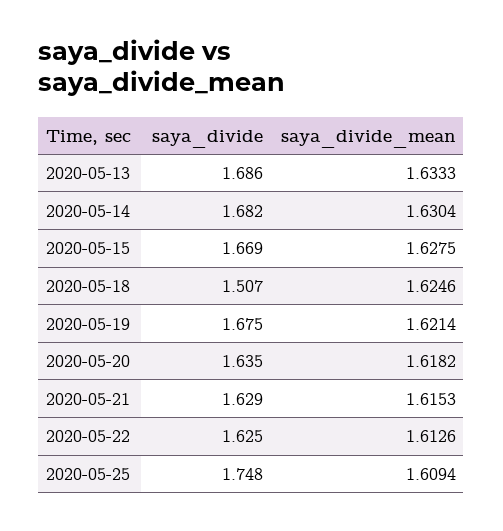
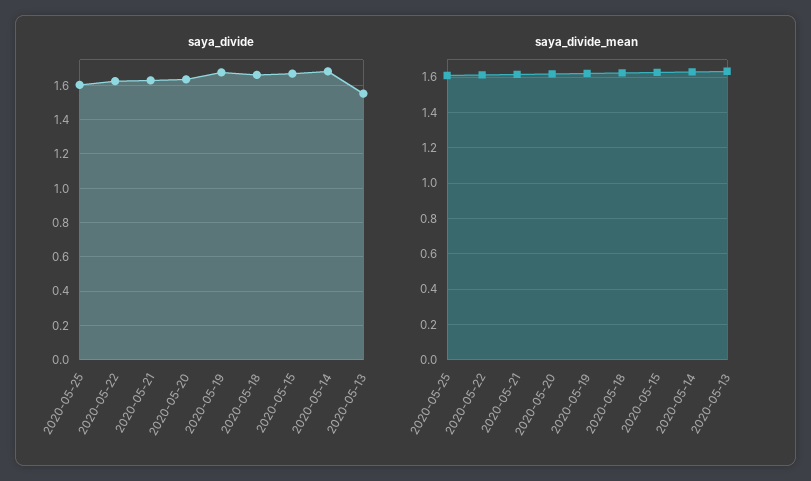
  {
    "saya_divide": {
-     "2020-05-13": 1.686,
+     "2020-05-13": 1.55,
      "2020-05-14": 1.682,
      "2020-05-15": 1.669,
-     "2020-05-18": 1.507,
+     "2020-05-18": 1.65,
      "2020-05-19": 1.675,
      "2020-05-20": 1.635,
      "2020-05-21": 1.629,
      "2020-05-22": 1.625,
-     "2020-05-25": 1.748
+     "2020-05-25": 1.6
    },
    "saya_divide_mean": {
      "2020-05-13": 1.6333,
      "2020-05-14": 1.6304,
      "2020-05-15": 1.6275,
      "2020-05-18": 1.6246,
      "2020-05-19": 1.6214,
      "2020-05-20": 1.6182,
      "2020-05-21": 1.6153,
      "2020-05-22": 1.6126,
      "2020-05-25": 1.6094
    }
  }

